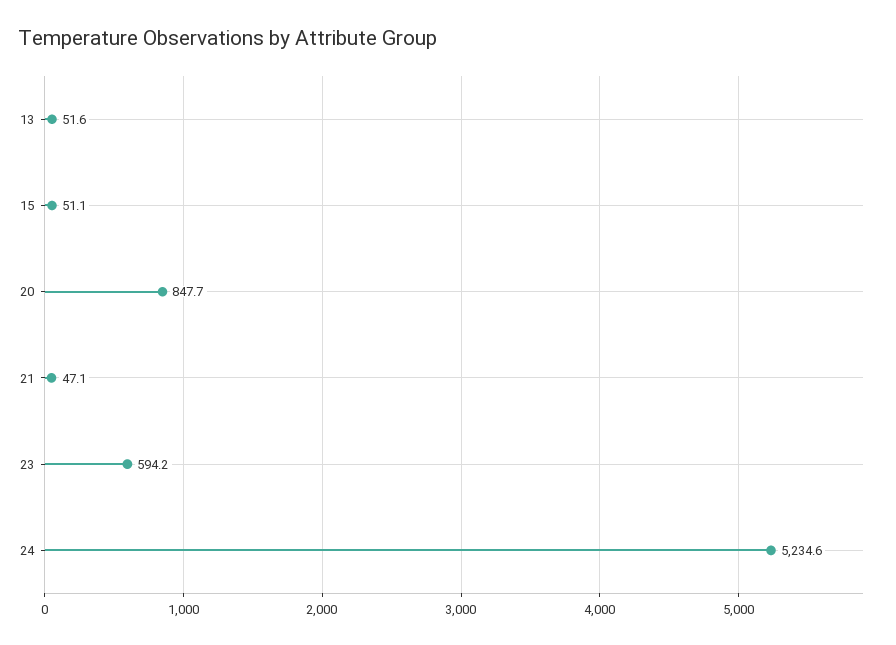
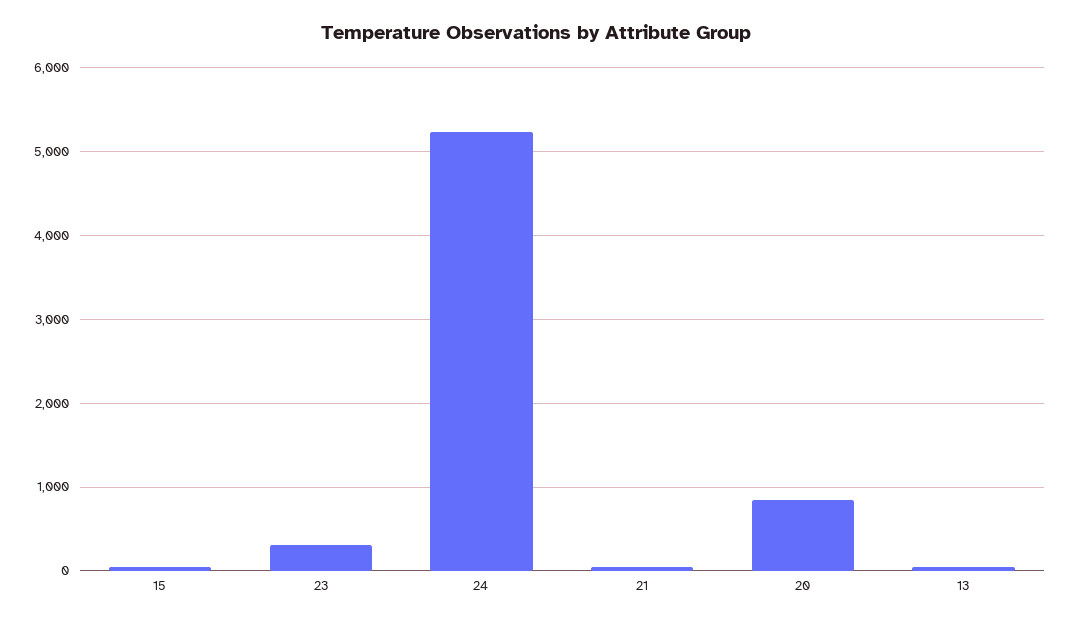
  {
    "13": 51.6,
    "15": 51.1,
    "20": 847.7,
    "21": 47.1,
-   "23": 594.2,
+   "23": 300,
    "24": 5234.6
  }

